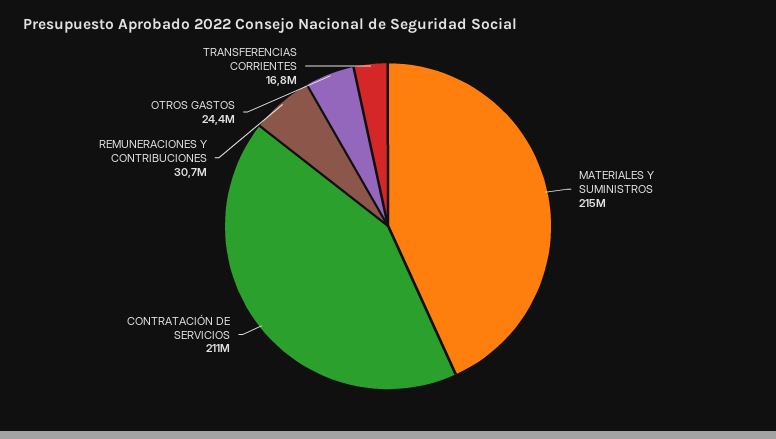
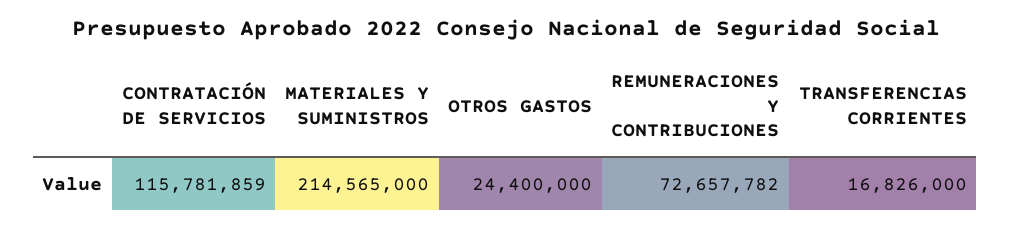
  {
    "MATERIALES Y SUMINISTROS": 214565000,
-   "CONTRATACIÓN DE SERVICIOS": 211000000,
+   "CONTRATACIÓN DE SERVICIOS": 115781859,
-   "REMUNERACIONES Y CONTRIBUCIONES": 30700000,
+   "REMUNERACIONES Y CONTRIBUCIONES": 72657782,
    "OTROS GASTOS": 24400000,
    "TRANSFERENCIAS CORRIENTES": 16826000
  }

